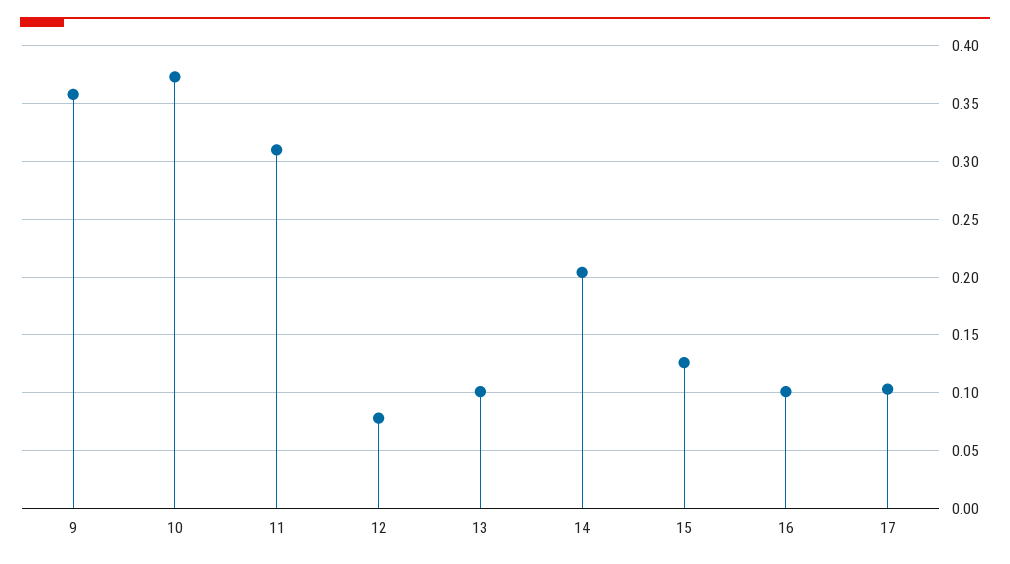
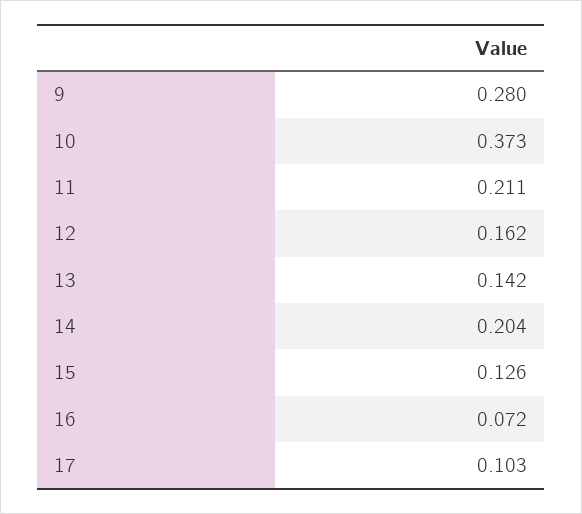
  {
-   "9": 0.36,
+   "9": 0.28,
    "10": 0.373,
-   "11": 0.31,
+   "11": 0.211,
-   "12": 0.08,
+   "12": 0.162,
-   "13": 0.1,
+   "13": 0.142,
    "14": 0.204,
    "15": 0.126,
-   "16": 0.1,
+   "16": 0.072,
    "17": 0.103
  }

